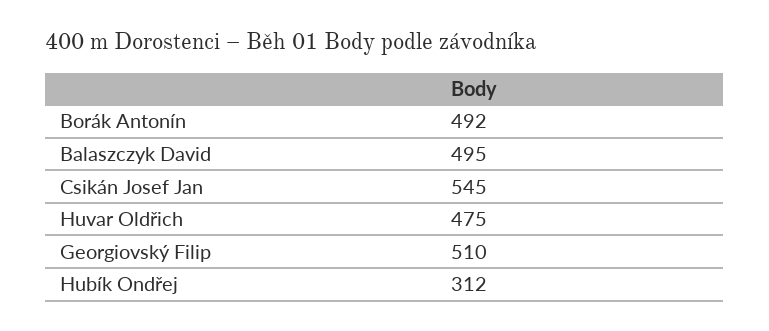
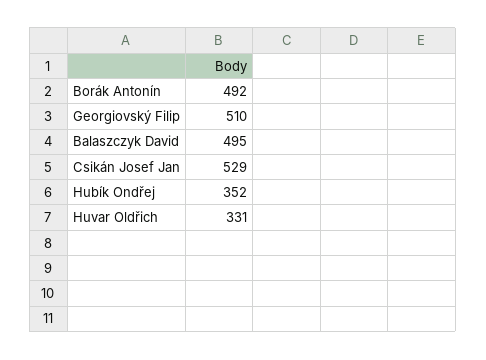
  {
    "Borák Antonín": 492,
    "Balaszczyk David": 495,
-   "Csikán Josef Jan": 545,
+   "Csikán Josef Jan": 529,
-   "Huvar Oldřich": 475,
+   "Huvar Oldřich": 331,
    "Georgiovský Filip": 510,
-   "Hubík Ondřej": 312
+   "Hubík Ondřej": 352
  }

